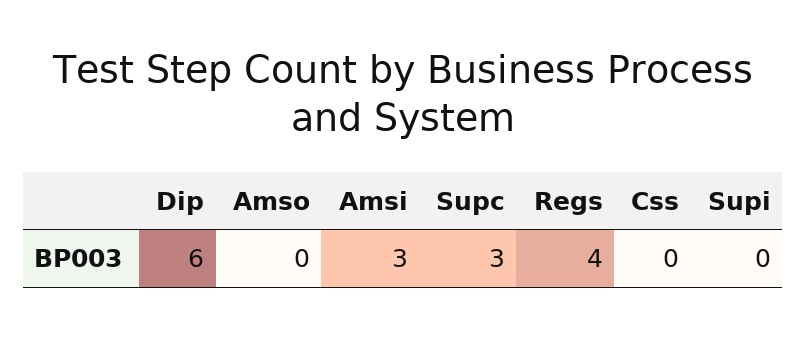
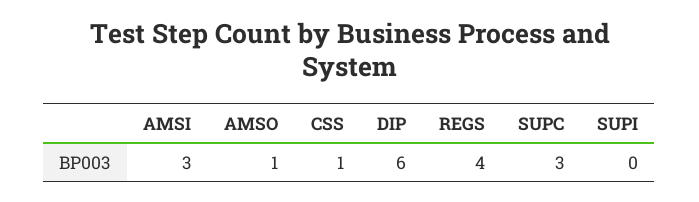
  {
    "Dip": 6,
-   "Amso": 0,
+   "Amso": 1,
    "Amsi": 3,
    "Supc": 3,
    "Regs": 4,
-   "Css": 0,
+   "Css": 1,
    "Supi": 0
  }

